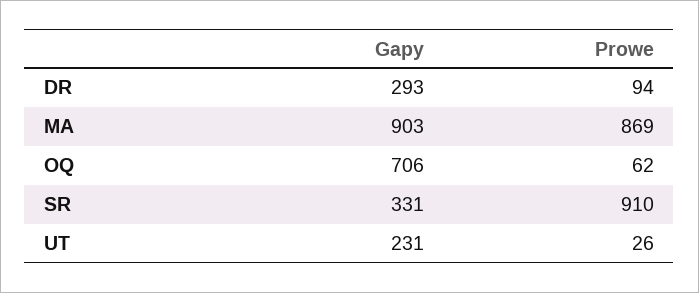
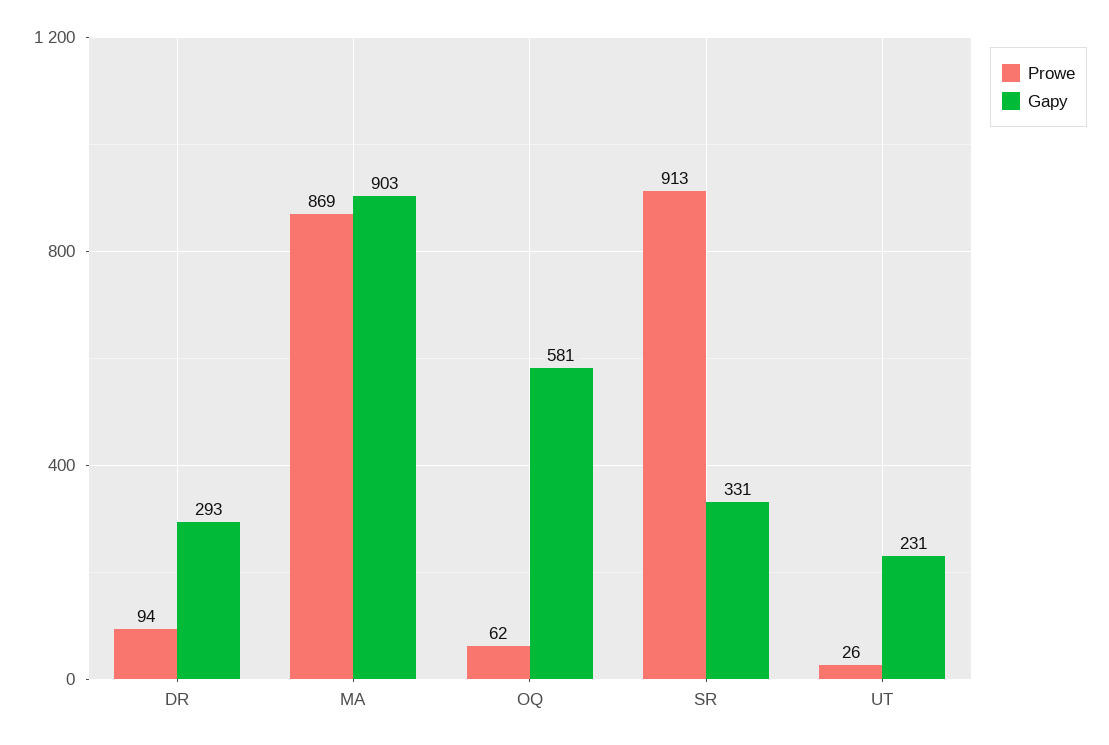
  {
    "Gapy": {
      "DR": 293,
      "MA": 903,
-     "OQ": 706,
+     "OQ": 581,
      "SR": 331,
      "UT": 231
    },
    "Prowe": {
      "DR": 94,
      "MA": 869,
      "OQ": 62,
-     "SR": 910,
+     "SR": 913,
      "UT": 26
    }
  }

